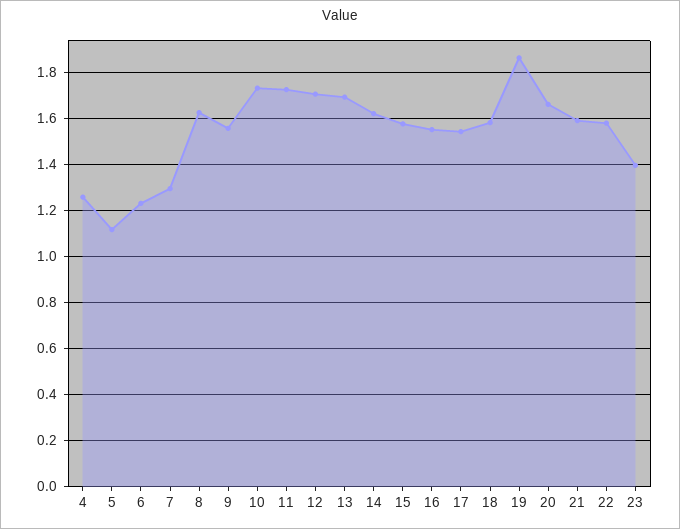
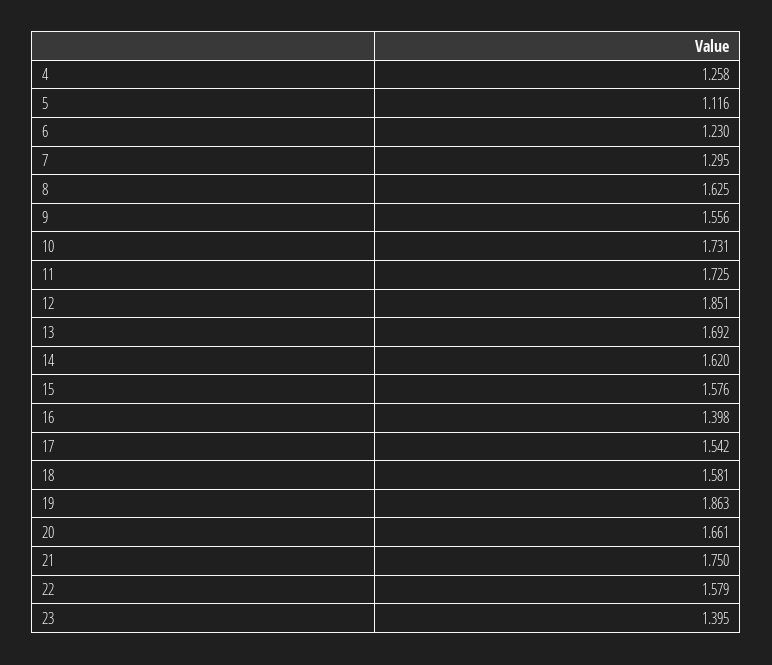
  {
    "4": 1.258,
    "5": 1.116,
    "6": 1.23,
    "7": 1.295,
    "8": 1.625,
    "9": 1.556,
    "10": 1.731,
    "11": 1.725,
-   "12": 1.7,
+   "12": 1.851,
    "13": 1.692,
    "14": 1.62,
    "15": 1.576,
-   "16": 1.55,
+   "16": 1.398,
    "17": 1.542,
    "18": 1.581,
    "19": 1.863,
    "20": 1.661,
-   "21": 1.6,
+   "21": 1.75,
    "22": 1.579,
    "23": 1.395
  }

